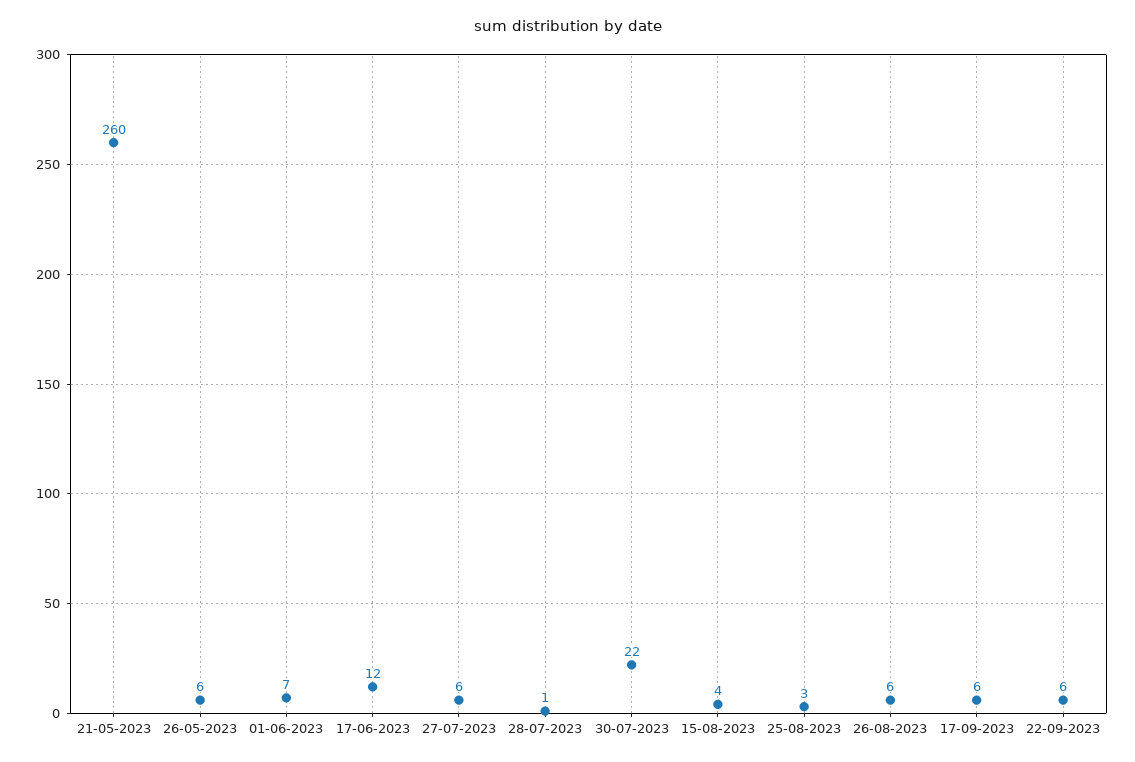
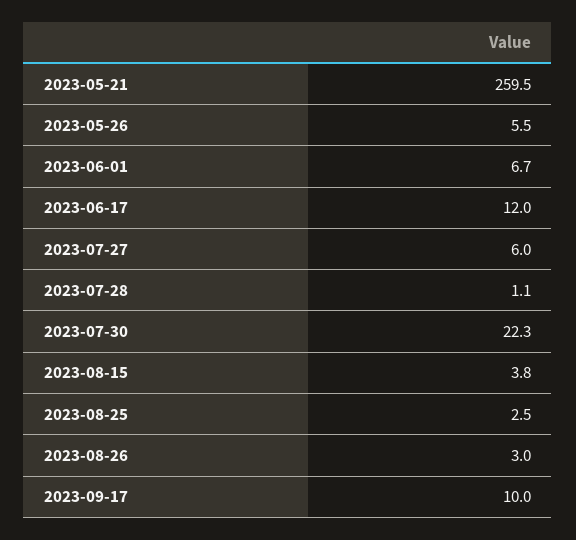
  {
    "21-05-2023": 259.5,
    "26-05-2023": 5.5,
    "01-06-2023": 6.7,
    "17-06-2023": 12,
    "27-07-2023": 6,
    "28-07-2023": 1.1,
    "30-07-2023": 22.3,
    "15-08-2023": 3.8,
    "25-08-2023": 2.5,
-   "26-08-2023": 6,
+   "26-08-2023": 3,
-   "17-09-2023": 6,
+   "17-09-2023": 10
-   "22-09-2023": 6
  }

